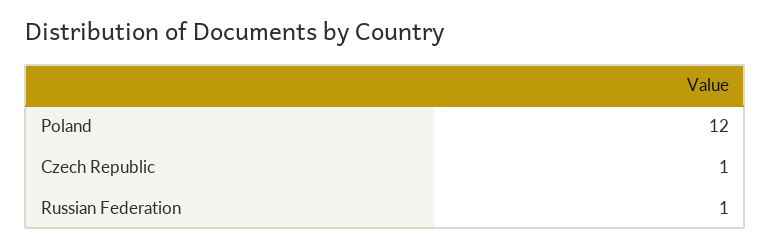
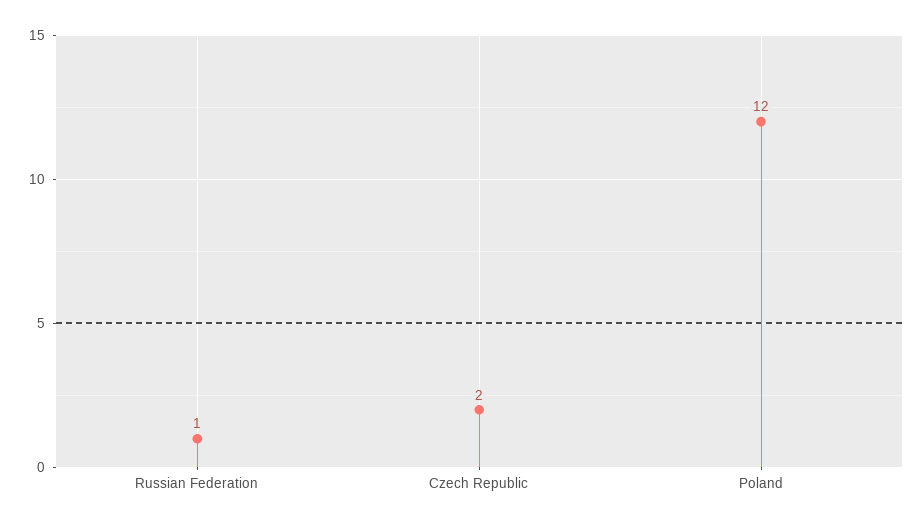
  {
    "Poland": 12,
-   "Czech Republic": 1,
+   "Czech Republic": 2,
    "Russian Federation": 1
  }

